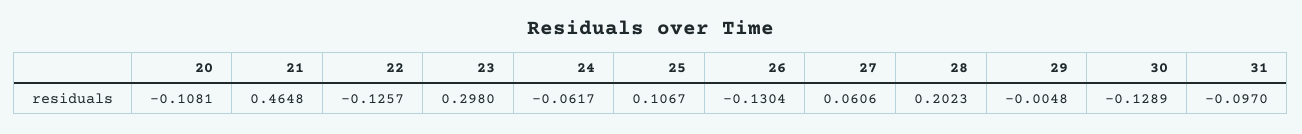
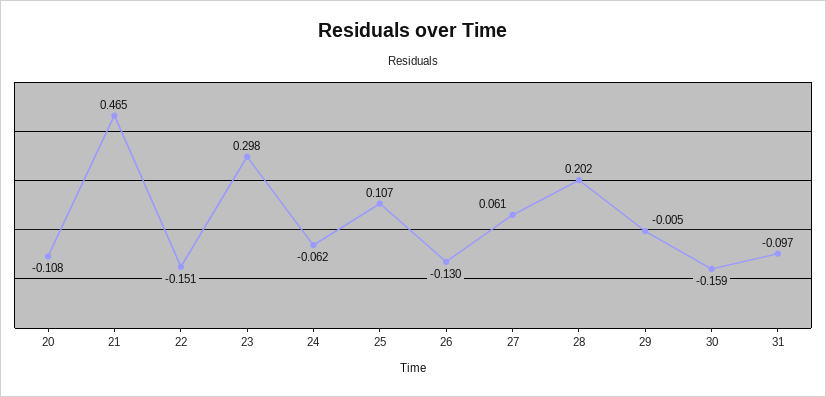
  {
    "20": -0.1081,
    "21": 0.4648,
-   "22": -0.1257,
+   "22": -0.151,
    "23": 0.298,
    "24": -0.0617,
    "25": 0.1067,
    "26": -0.1304,
    "27": 0.0606,
    "28": 0.2023,
    "29": -0.0048,
-   "30": -0.1289,
+   "30": -0.159,
    "31": -0.097
  }

